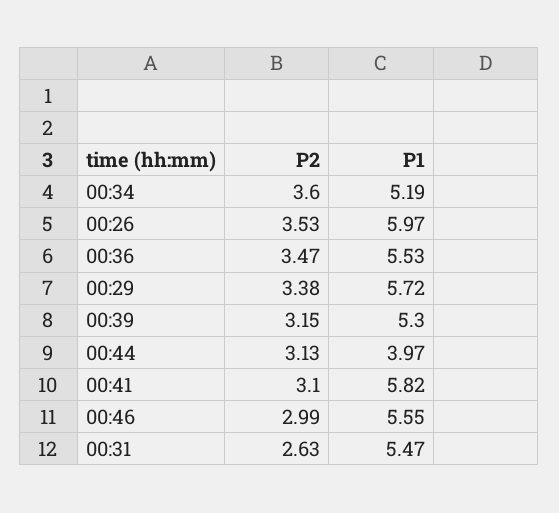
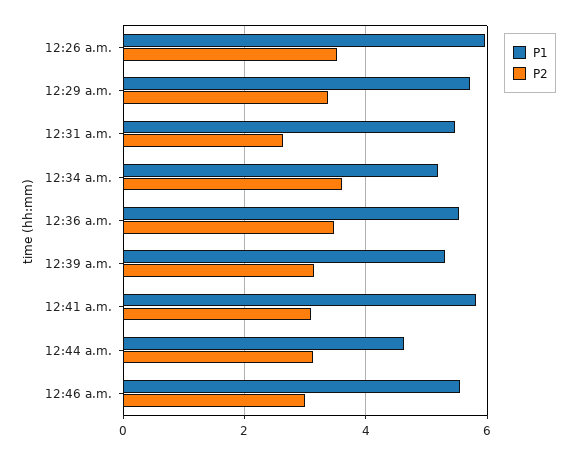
  {
    "P2": {
      "00:34": 3.6,
      "00:26": 3.53,
      "00:36": 3.47,
      "00:29": 3.38,
      "00:39": 3.15,
      "00:44": 3.13,
      "00:41": 3.1,
      "00:46": 2.99,
      "00:31": 2.63
    },
    "P1": {
      "00:34": 5.19,
      "00:26": 5.97,
      "00:36": 5.53,
      "00:29": 5.72,
      "00:39": 5.3,
-     "00:44": 3.97,
+     "00:44": 4.6,
      "00:41": 5.82,
      "00:46": 5.55,
      "00:31": 5.47
    }
  }

